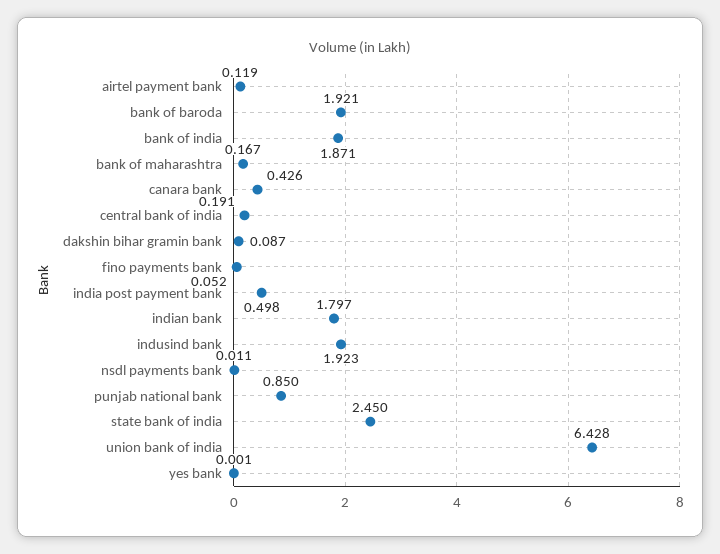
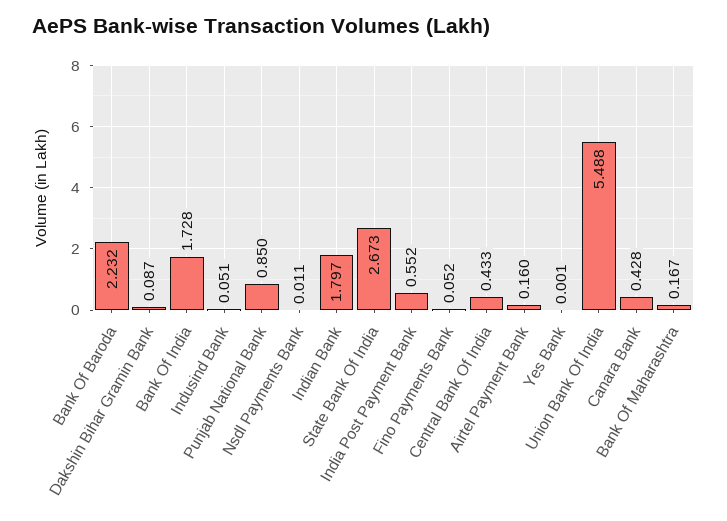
  {
-   "airtel payment bank": 0.119,
+   "airtel payment bank": 0.16,
-   "bank of baroda": 1.921,
+   "bank of baroda": 2.232,
-   "bank of india": 1.871,
+   "bank of india": 1.728,
    "bank of maharashtra": 0.167,
-   "canara bank": 0.426,
+   "canara bank": 0.428,
-   "central bank of india": 0.191,
+   "central bank of india": 0.433,
    "dakshin bihar gramin bank": 0.087,
    "fino payments bank": 0.052,
-   "india post payment bank": 0.498,
+   "india post payment bank": 0.552,
    "indian bank": 1.797,
-   "indusind bank": 1.923,
+   "indusind bank": 0.051,
    "nsdl payments bank": 0.011,
    "punjab national bank": 0.85,
-   "state bank of india": 2.45,
+   "state bank of india": 2.673,
-   "union bank of india": 6.428,
+   "union bank of india": 5.488,
    "yes bank": 0.001
  }

